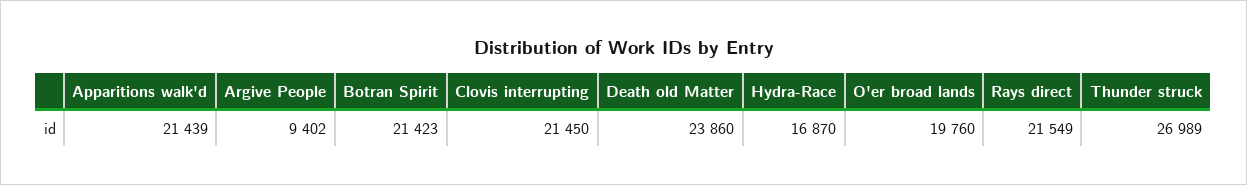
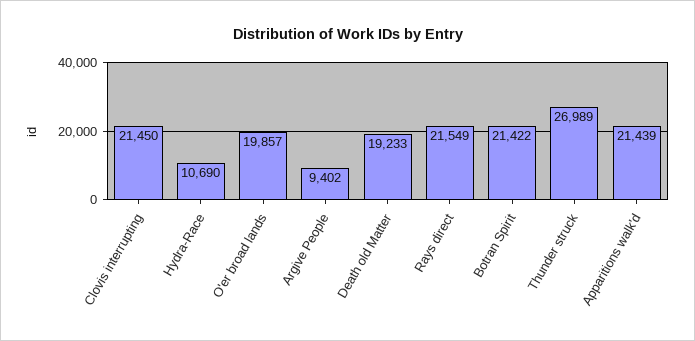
  {
    "Apparitions walk'd": 21439,
    "Argive People": 9402,
-   "Botran Spirit": 21423,
+   "Botran Spirit": 21422,
    "Clovis interrupting": 21450,
-   "Death old Matter": 23860,
+   "Death old Matter": 19233,
-   "Hydra-Race": 16870,
+   "Hydra-Race": 10690,
-   "O'er broad lands": 19760,
+   "O'er broad lands": 19857,
    "Rays direct": 21549,
    "Thunder struck": 26989
  }

